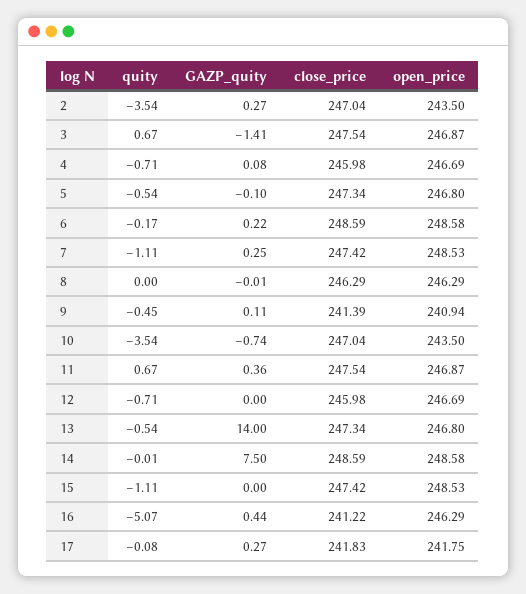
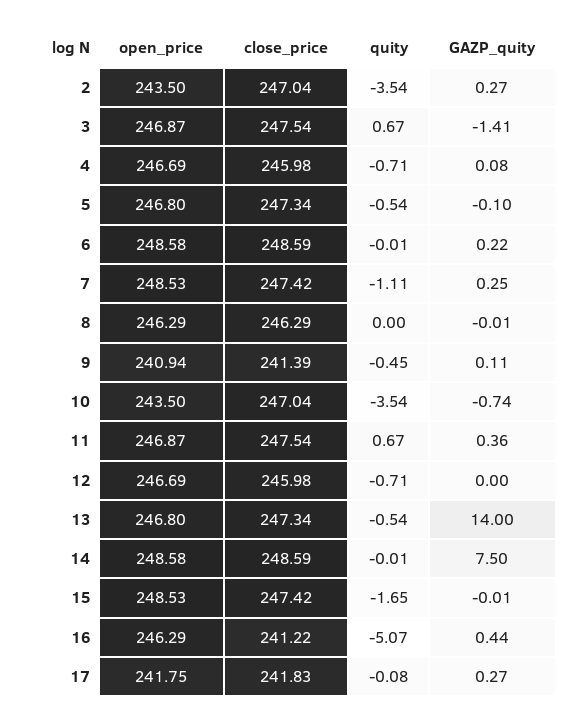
  {
    "quity": {
      "2": -3.54,
      "3": 0.67,
      "4": -0.71,
      "5": -0.54,
-     "6": -0.17,
+     "6": -0.01,
      "7": -1.11,
      "8": 0,
      "9": -0.45,
      "10": -3.54,
      "11": 0.67,
      "12": -0.71,
      "13": -0.54,
      "14": -0.01,
-     "15": -1.11,
+     "15": -1.65,
      "16": -5.07,
      "17": -0.08
    },
    "GAZP_quity": {
      "2": 0.27,
      "3": -1.41,
      "4": 0.08,
      "5": -0.1,
      "6": 0.22,
      "7": 0.25,
      "8": -0.01,
      "9": 0.11,
      "10": -0.74,
      "11": 0.36,
      "12": 0,
      "13": 14,
      "14": 7.5,
-     "15": 0,
+     "15": -0.01,
      "16": 0.44,
      "17": 0.27
    },
    "close_price": {
      "2": 247.04,
      "3": 247.54,
      "4": 245.98,
      "5": 247.34,
      "6": 248.59,
      "7": 247.42,
      "8": 246.29,
      "9": 241.39,
      "10": 247.04,
      "11": 247.54,
      "12": 245.98,
      "13": 247.34,
      "14": 248.59,
      "15": 247.42,
      "16": 241.22,
      "17": 241.83
    },
    "open_price": {
      "2": 243.5,
      "3": 246.87,
      "4": 246.69,
      "5": 246.8,
      "6": 248.58,
      "7": 248.53,
      "8": 246.29,
      "9": 240.94,
      "10": 243.5,
      "11": 246.87,
      "12": 246.69,
      "13": 246.8,
      "14": 248.58,
      "15": 248.53,
      "16": 246.29,
      "17": 241.75
    }
  }

